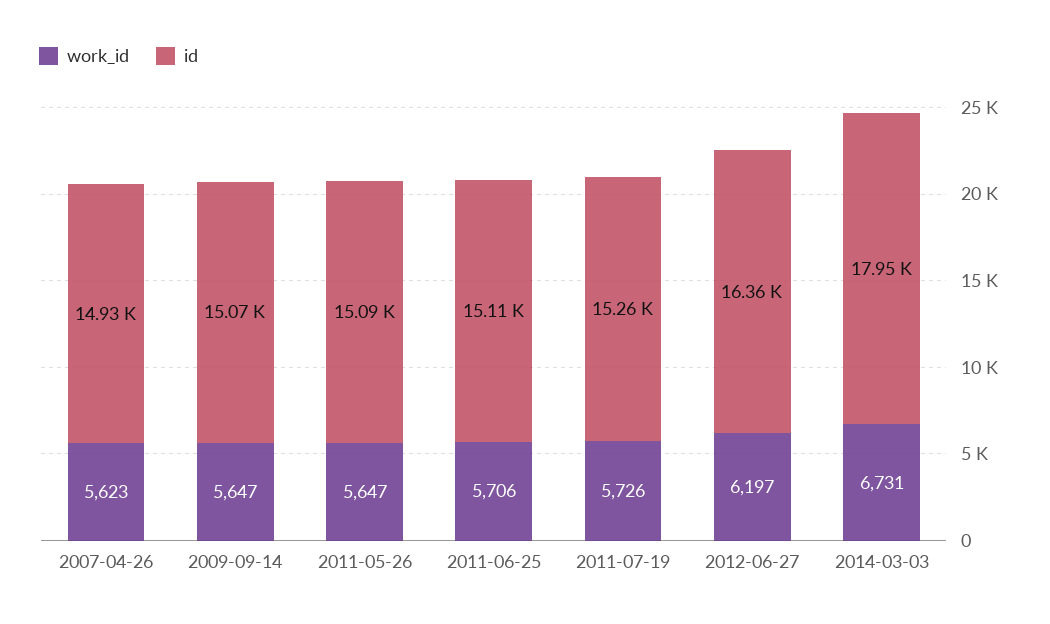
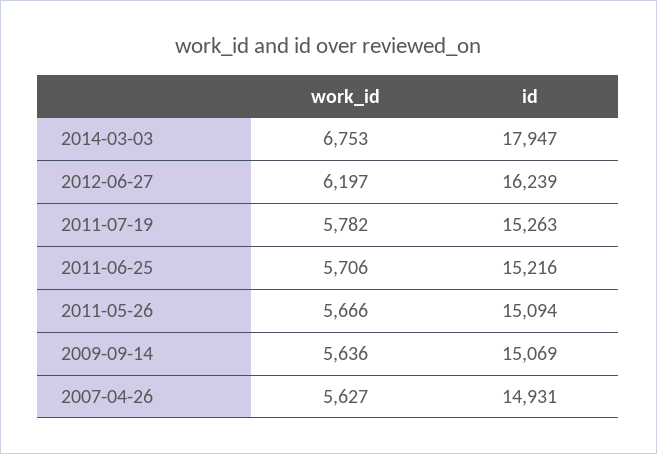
  {
    "work_id": {
-     "2007-04-26": 5623,
+     "2007-04-26": 5627,
-     "2009-09-14": 5647,
+     "2009-09-14": 5636,
-     "2011-05-26": 5647,
+     "2011-05-26": 5666,
      "2011-06-25": 5706,
-     "2011-07-19": 5726,
+     "2011-07-19": 5782,
      "2012-06-27": 6197,
-     "2014-03-03": 6731
+     "2014-03-03": 6753
    },
    "id": {
      "2007-04-26": 14931,
      "2009-09-14": 15069,
      "2011-05-26": 15094,
-     "2011-06-25": 15110,
+     "2011-06-25": 15216,
      "2011-07-19": 15263,
-     "2012-06-27": 16360,
+     "2012-06-27": 16239,
      "2014-03-03": 17947
    }
  }

